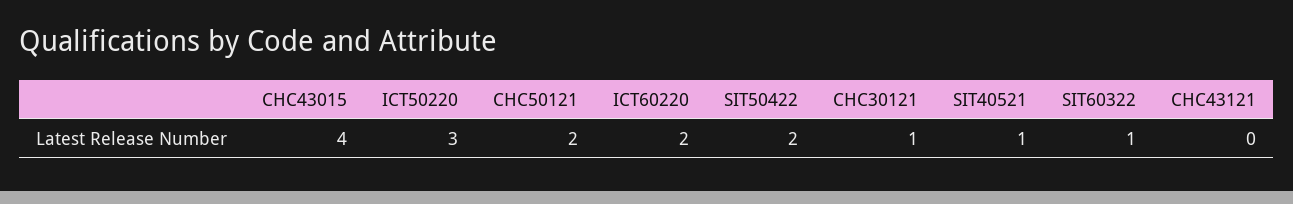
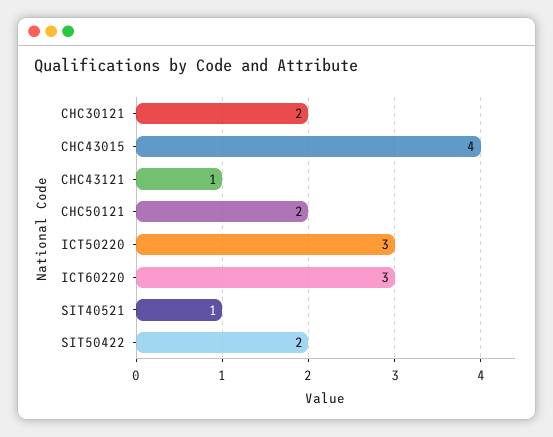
  {
    "CHC43015": 4,
    "ICT50220": 3,
    "CHC50121": 2,
-   "ICT60220": 2,
+   "ICT60220": 3,
    "SIT50422": 2,
-   "CHC30121": 1,
+   "CHC30121": 2,
    "SIT40521": 1,
-   "SIT60322": 1,
-   "CHC43121": 0
+   "CHC43121": 1
  }

